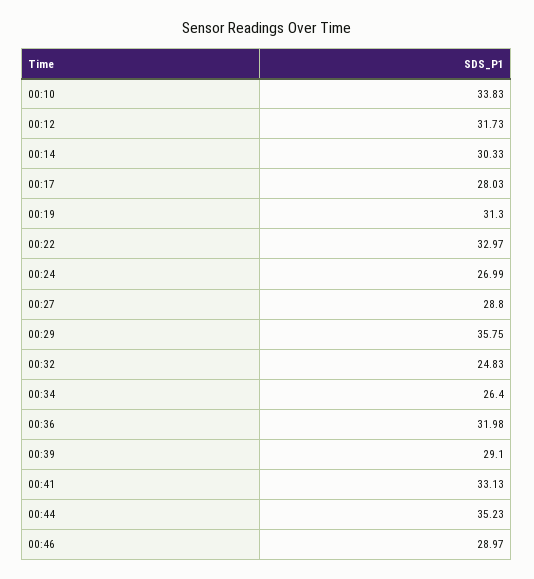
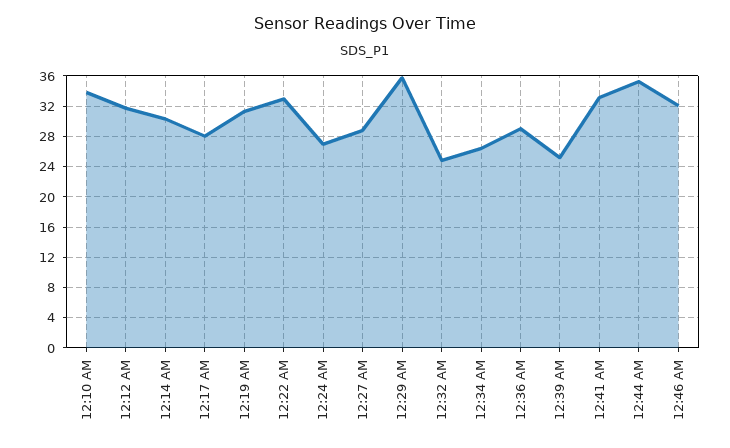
  {
    "00:10": 33.83,
    "00:12": 31.73,
    "00:14": 30.33,
    "00:17": 28.03,
    "00:19": 31.3,
    "00:22": 32.97,
    "00:24": 26.99,
    "00:27": 28.8,
    "00:29": 35.75,
    "00:32": 24.83,
    "00:34": 26.4,
-   "00:36": 31.98,
+   "00:36": 29,
-   "00:39": 29.1,
+   "00:39": 25,
    "00:41": 33.13,
    "00:44": 35.23,
-   "00:46": 28.97
+   "00:46": 32
  }

